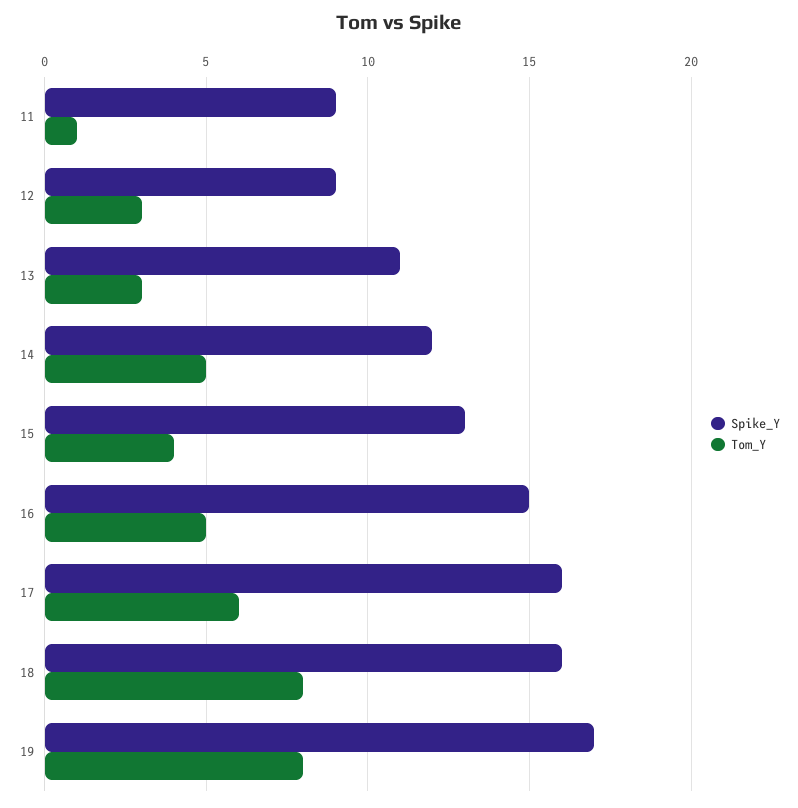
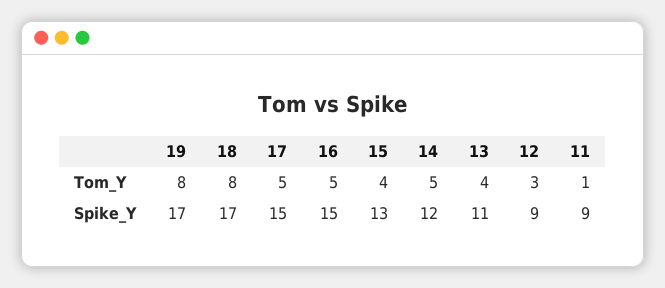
  {
    "Spike_Y": {
      "11": 9,
      "12": 9,
      "13": 11,
      "14": 12,
      "15": 13,
      "16": 15,
-     "17": 16,
+     "17": 15,
-     "18": 16,
+     "18": 17,
      "19": 17
    },
    "Tom_Y": {
      "11": 1,
      "12": 3,
-     "13": 3,
+     "13": 4,
      "14": 5,
      "15": 4,
      "16": 5,
-     "17": 6,
+     "17": 5,
      "18": 8,
      "19": 8
    }
  }

